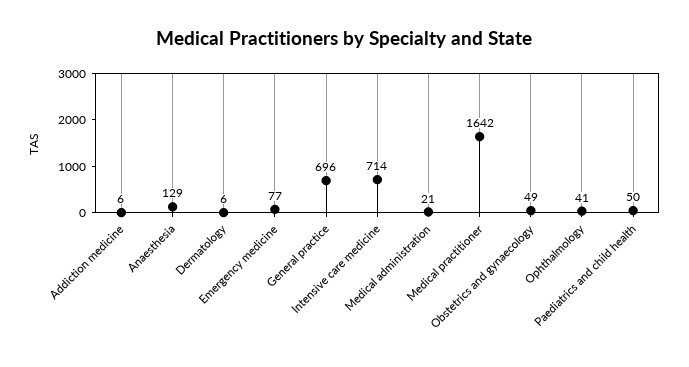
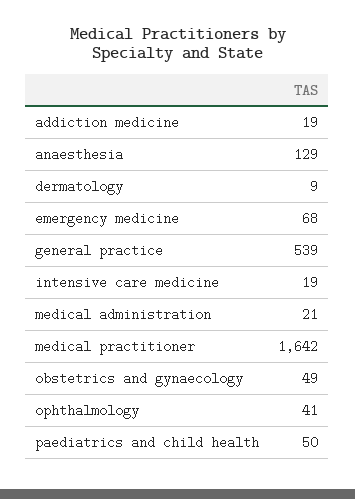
  {
-   "Addiction medicine": 6,
+   "Addiction medicine": 19,
    "Anaesthesia": 129,
-   "Dermatology": 6,
+   "Dermatology": 9,
-   "Emergency medicine": 77,
+   "Emergency medicine": 68,
-   "General practice": 696,
+   "General practice": 539,
-   "Intensive care medicine": 714,
+   "Intensive care medicine": 19,
    "Medical administration": 21,
    "Medical practitioner": 1642,
    "Obstetrics and gynaecology": 49,
    "Ophthalmology": 41,
    "Paediatrics and child health": 50
  }

